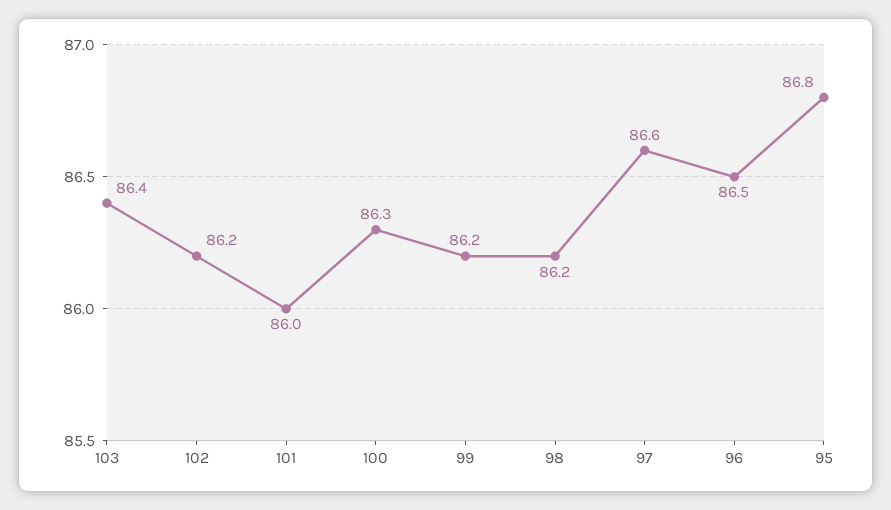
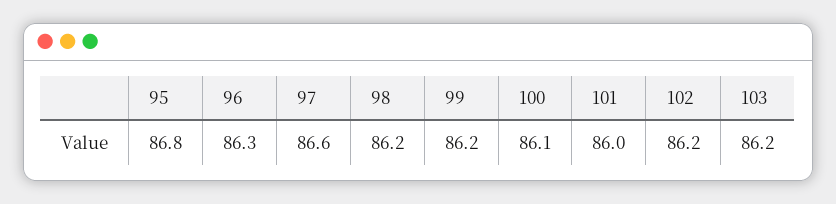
  {
-   "103": 86.4,
+   "103": 86.2,
    "102": 86.2,
    "101": 86,
-   "100": 86.3,
+   "100": 86.1,
    "99": 86.2,
    "98": 86.2,
    "97": 86.6,
-   "96": 86.5,
+   "96": 86.3,
    "95": 86.8
  }

